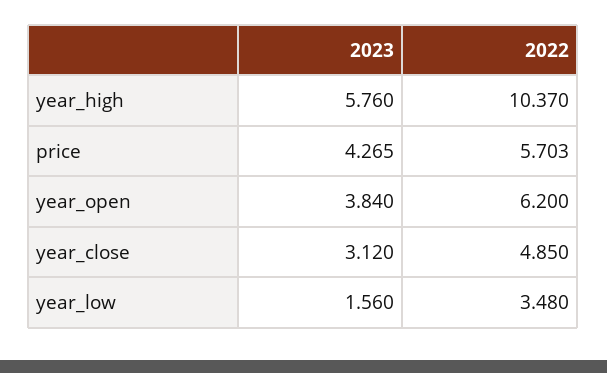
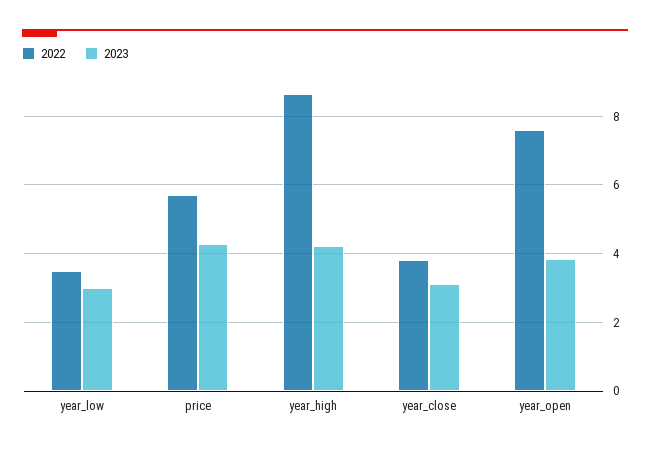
  {
    "2023": {
-     "year_high": 5.76,
+     "year_high": 4.2,
      "price": 4.265,
      "year_open": 3.84,
      "year_close": 3.12,
-     "year_low": 1.56
+     "year_low": 3
    },
    "2022": {
-     "year_high": 10.37,
+     "year_high": 8.6,
      "price": 5.703,
-     "year_open": 6.2,
+     "year_open": 7.6,
-     "year_close": 4.85,
+     "year_close": 3.8,
      "year_low": 3.48
    }
  }

